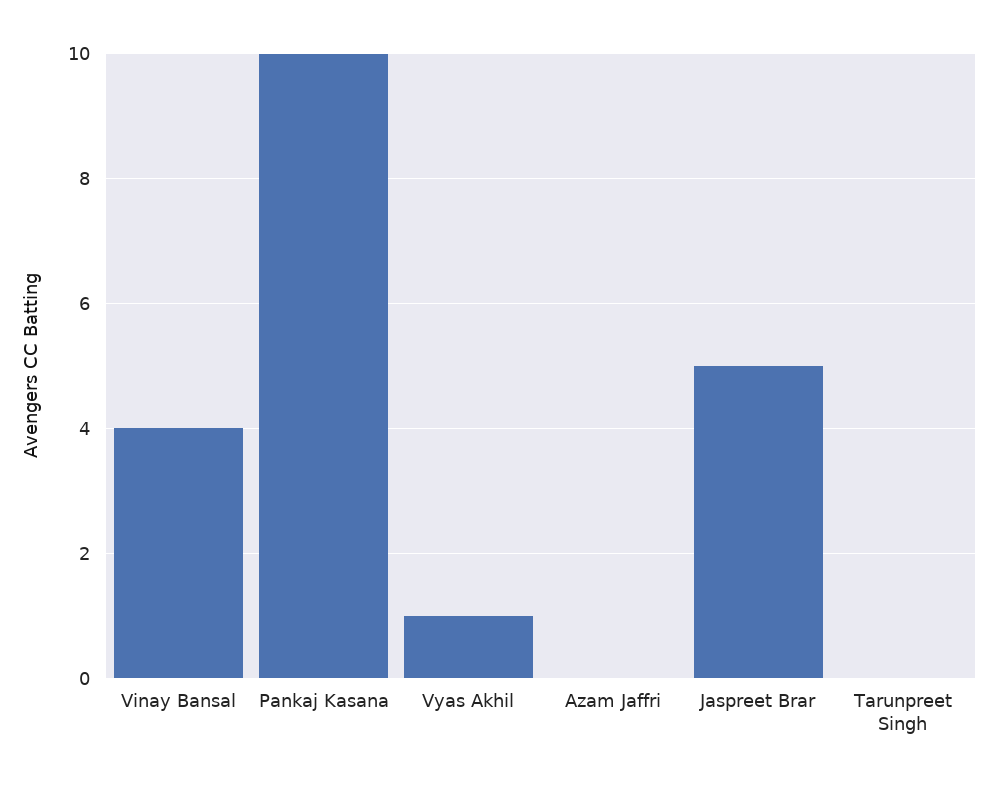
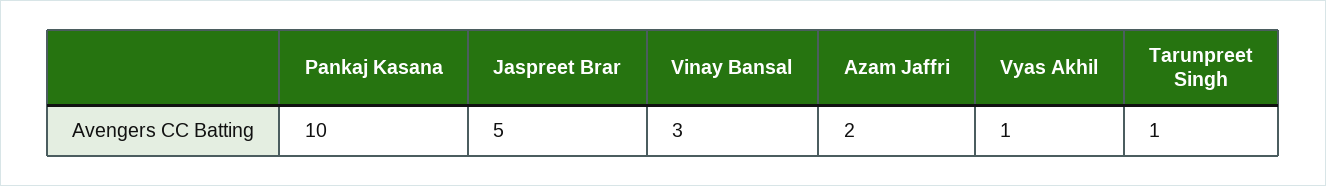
  {
-   "Vinay Bansal": 4,
+   "Vinay Bansal": 3,
    "Pankaj Kasana": 10,
    "Vyas Akhil": 1,
-   "Azam Jaffri": 0,
+   "Azam Jaffri": 2,
    "Jaspreet Brar": 5,
-   "Tarunpreet Singh": 0
+   "Tarunpreet Singh": 1
  }

